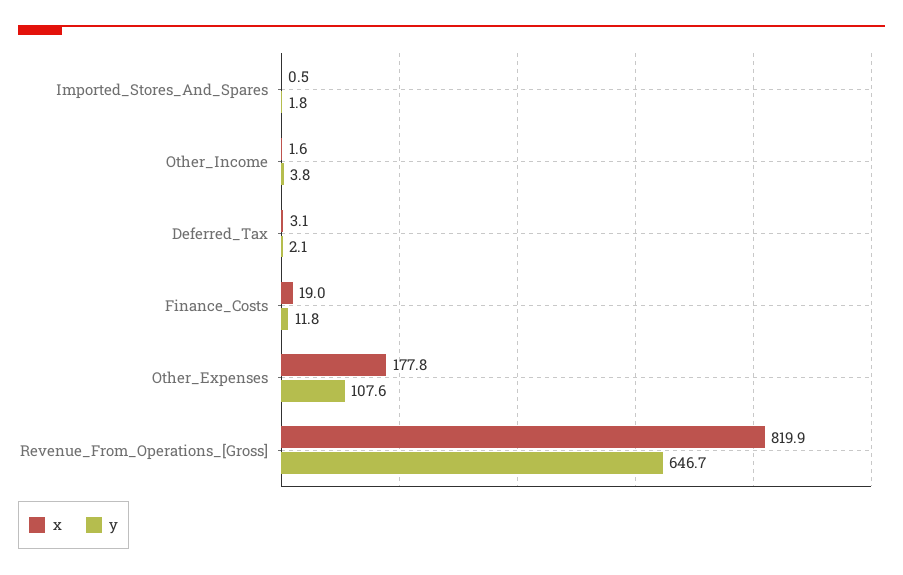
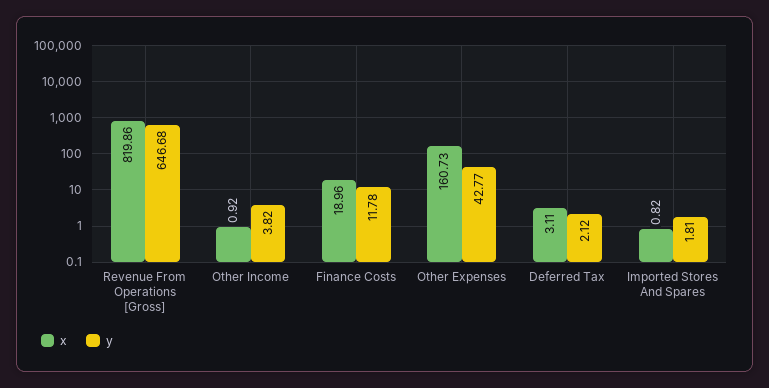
  {
    "x": {
-     "Imported_Stores_And_Spares": 0.5,
+     "Imported_Stores_And_Spares": 0.82,
-     "Other_Income": 1.6,
+     "Other_Income": 0.92,
      "Deferred_Tax": 3.11,
      "Finance_Costs": 18.96,
-     "Other_Expenses": 177.8,
+     "Other_Expenses": 160.73,
      "Revenue_From_Operations_[Gross]": 819.86
    },
    "y": {
      "Imported_Stores_And_Spares": 1.81,
      "Other_Income": 3.82,
      "Deferred_Tax": 2.12,
      "Finance_Costs": 11.78,
-     "Other_Expenses": 107.6,
+     "Other_Expenses": 42.77,
      "Revenue_From_Operations_[Gross]": 646.68
    }
  }

